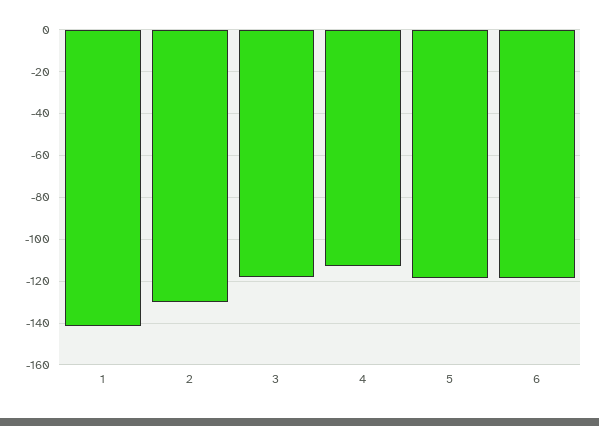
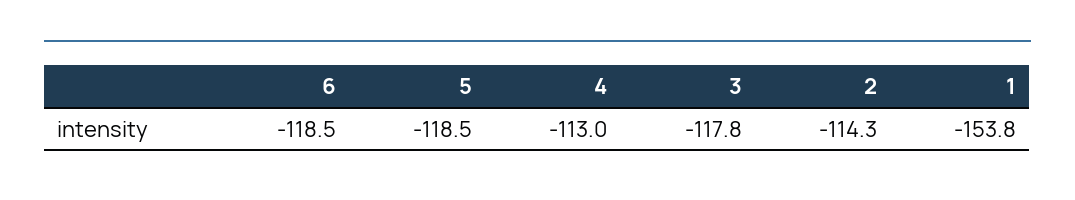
  {
-   "1": -140,
+   "1": -153.8,
-   "2": -130,
+   "2": -114.3,
    "3": -117.8,
    "4": -113,
    "5": -118.5,
    "6": -118.5
  }

